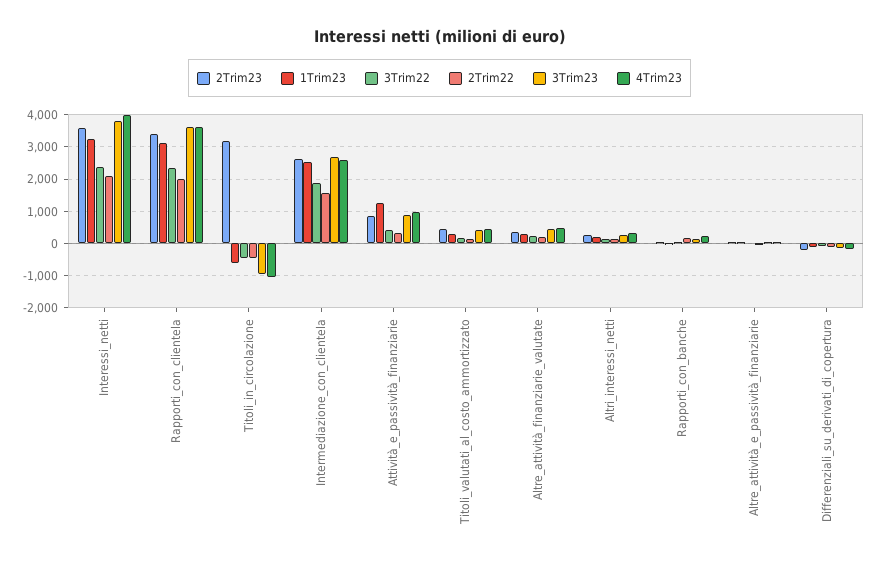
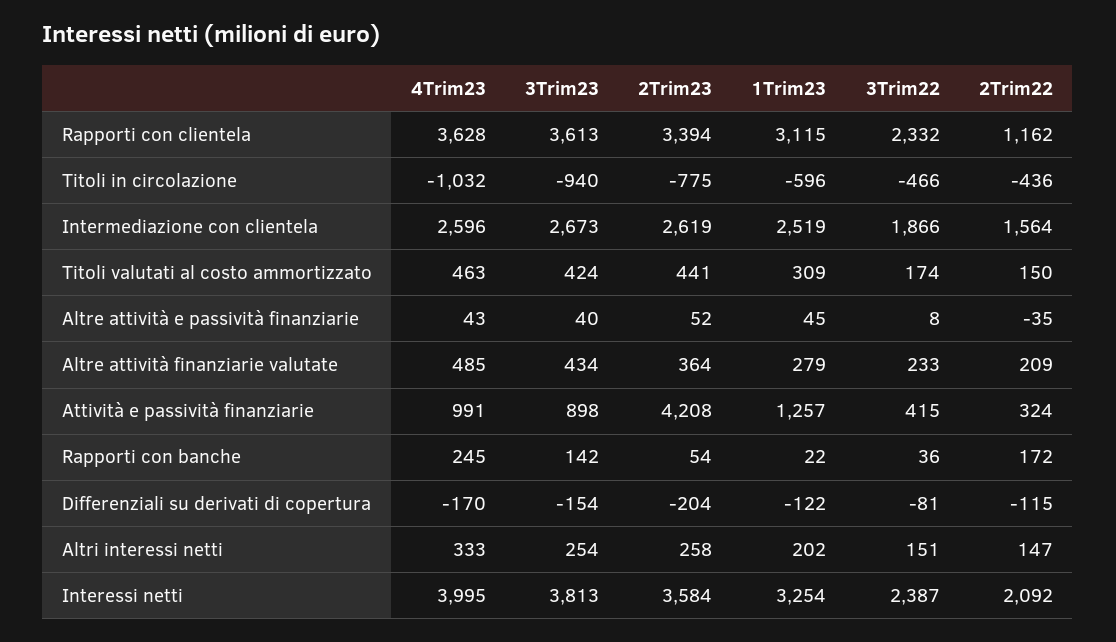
  {
    "2Trim23": {
      "Interessi_netti": 3584,
      "Rapporti_con_clientela": 3394,
-     "Titoli_in_circolazione": 3200,
+     "Titoli_in_circolazione": -775,
      "Intermediazione_con_clientela": 2619,
-     "Attività_e_passività_finanziarie": 800,
+     "Attività_e_passività_finanziarie": 4208,
      "Titoli_valutati_al_costo_ammortizzato": 441,
      "Altre_attività_finanziarie_valutate": 364,
      "Altri_interessi_netti": 258,
      "Rapporti_con_banche": 54,
      "Altre_attività_e_passività_finanziarie": 52,
      "Differenziali_su_derivati_di_copertura": -204
    },
    "1Trim23": {
      "Interessi_netti": 3254,
      "Rapporti_con_clientela": 3115,
      "Titoli_in_circolazione": -596,
      "Intermediazione_con_clientela": 2519,
      "Attività_e_passività_finanziarie": 1257,
      "Titoli_valutati_al_costo_ammortizzato": 309,
      "Altre_attività_finanziarie_valutate": 279,
      "Altri_interessi_netti": 202,
      "Rapporti_con_banche": 22,
      "Altre_attività_e_passività_finanziarie": 45,
      "Differenziali_su_derivati_di_copertura": -122
    },
    "3Trim22": {
      "Interessi_netti": 2387,
      "Rapporti_con_clientela": 2332,
      "Titoli_in_circolazione": -466,
      "Intermediazione_con_clientela": 1866,
      "Attività_e_passività_finanziarie": 415,
      "Titoli_valutati_al_costo_ammortizzato": 174,
      "Altre_attività_finanziarie_valutate": 233,
      "Altri_interessi_netti": 151,
      "Rapporti_con_banche": 36,
      "Altre_attività_e_passività_finanziarie": 8,
      "Differenziali_su_derivati_di_copertura": -81
    },
    "2Trim22": {
      "Interessi_netti": 2092,
-     "Rapporti_con_clientela": 2000,
+     "Rapporti_con_clientela": 1162,
      "Titoli_in_circolazione": -436,
      "Intermediazione_con_clientela": 1564,
      "Attività_e_passività_finanziarie": 324,
      "Titoli_valutati_al_costo_ammortizzato": 150,
      "Altre_attività_finanziarie_valutate": 209,
      "Altri_interessi_netti": 147,
      "Rapporti_con_banche": 172,
      "Altre_attività_e_passività_finanziarie": -35,
      "Differenziali_su_derivati_di_copertura": -115
    },
    "3Trim23": {
      "Interessi_netti": 3813,
      "Rapporti_con_clientela": 3613,
      "Titoli_in_circolazione": -940,
      "Intermediazione_con_clientela": 2673,
      "Attività_e_passività_finanziarie": 898,
      "Titoli_valutati_al_costo_ammortizzato": 424,
      "Altre_attività_finanziarie_valutate": 434,
      "Altri_interessi_netti": 254,
      "Rapporti_con_banche": 142,
      "Altre_attività_e_passività_finanziarie": 40,
      "Differenziali_su_derivati_di_copertura": -154
    },
    "4Trim23": {
      "Interessi_netti": 3995,
      "Rapporti_con_clientela": 3628,
      "Titoli_in_circolazione": -1032,
      "Intermediazione_con_clientela": 2596,
      "Attività_e_passività_finanziarie": 991,
      "Titoli_valutati_al_costo_ammortizzato": 463,
      "Altre_attività_finanziarie_valutate": 485,
      "Altri_interessi_netti": 333,
      "Rapporti_con_banche": 245,
      "Altre_attività_e_passività_finanziarie": 43,
      "Differenziali_su_derivati_di_copertura": -170
    }
  }

